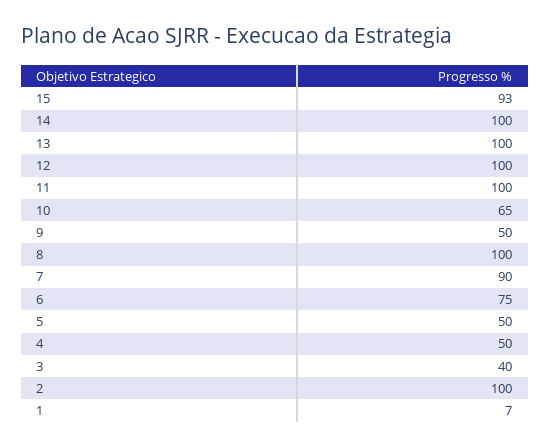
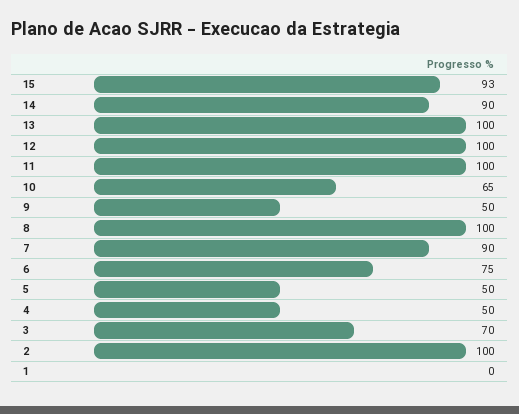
  {
    "15": 93,
-   "14": 100,
+   "14": 90,
    "13": 100,
    "12": 100,
    "11": 100,
    "10": 65,
    "9": 50,
    "8": 100,
    "7": 90,
    "6": 75,
    "5": 50,
    "4": 50,
-   "3": 40,
+   "3": 70,
    "2": 100,
-   "1": 7
+   "1": 0
  }

